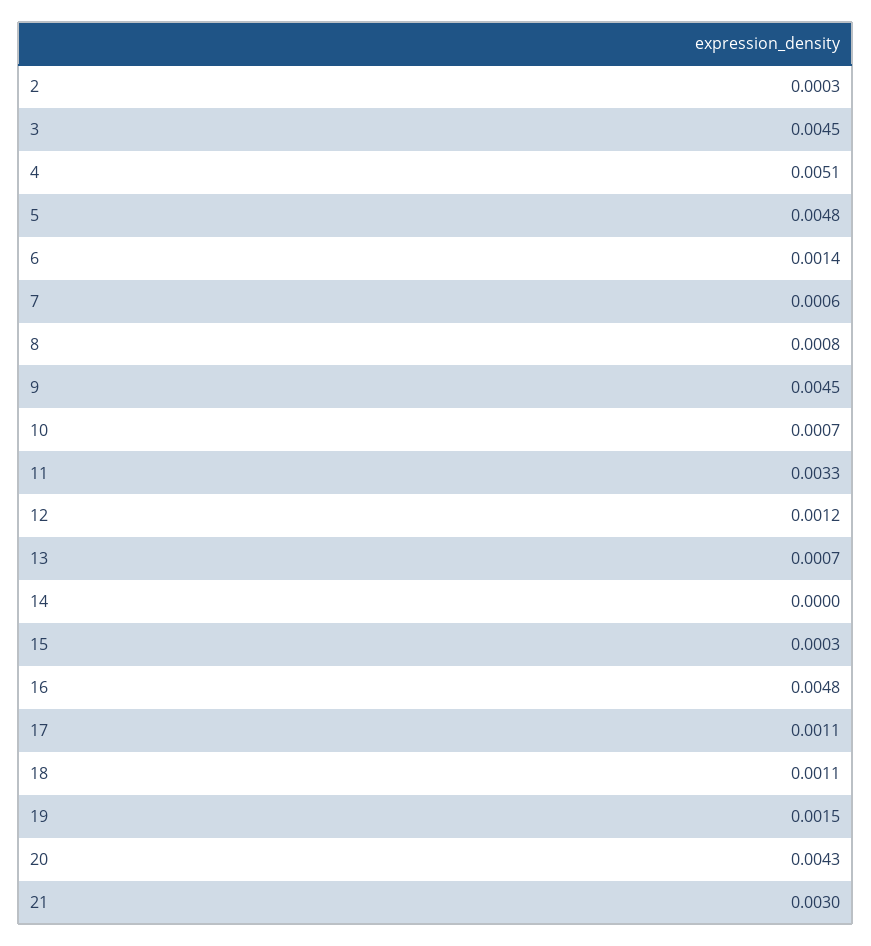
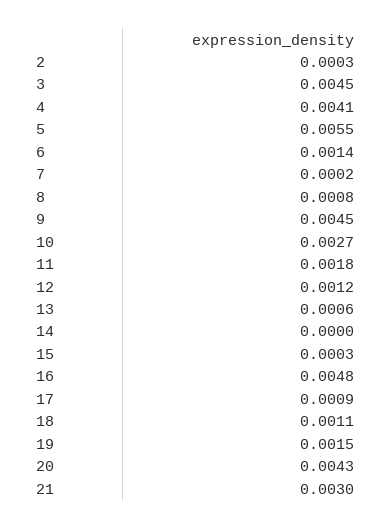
  {
    "2": 0.0003,
    "3": 0.0045,
-   "4": 0.0051,
+   "4": 0.0041,
-   "5": 0.0048,
+   "5": 0.0055,
    "6": 0.0014,
-   "7": 0.0006,
+   "7": 0.0002,
    "8": 0.0008,
    "9": 0.0045,
-   "10": 0.0007,
+   "10": 0.0027,
-   "11": 0.0033,
+   "11": 0.0018,
    "12": 0.0012,
-   "13": 0.0007,
+   "13": 0.0006,
    "14": 0,
    "15": 0.0003,
    "16": 0.0048,
-   "17": 0.0011,
+   "17": 0.0009,
    "18": 0.0011,
    "19": 0.0015,
    "20": 0.0043,
    "21": 0.003
  }

